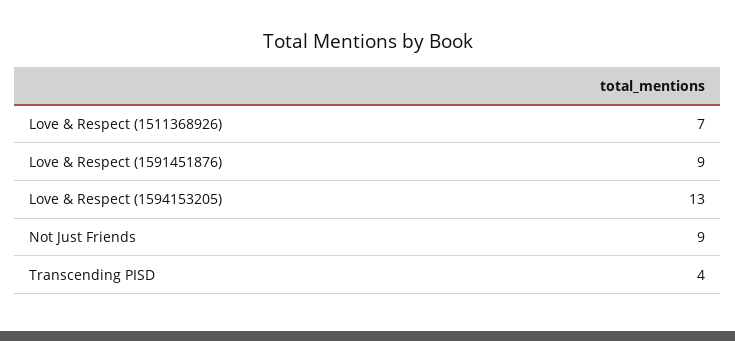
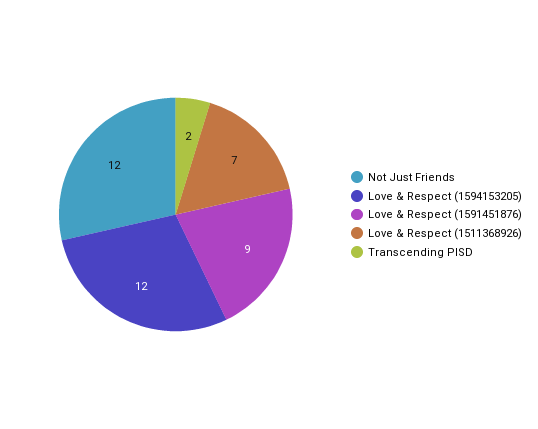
  {
    "Love & Respect (1511368926)": 7,
    "Love & Respect (1591451876)": 9,
-   "Love & Respect (1594153205)": 13,
+   "Love & Respect (1594153205)": 12,
-   "Not Just Friends": 9,
+   "Not Just Friends": 12,
-   "Transcending PISD": 4
+   "Transcending PISD": 2
  }

